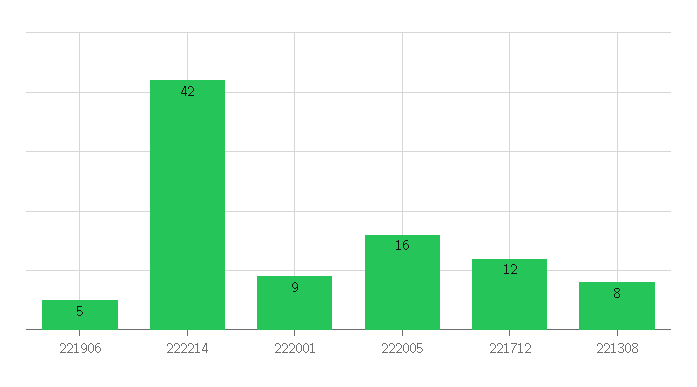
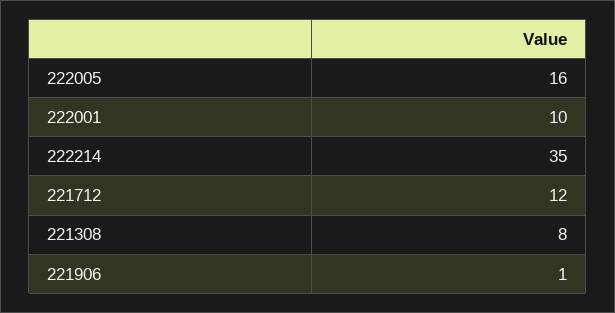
  {
-   "221906": 5,
+   "221906": 1,
-   "222214": 42,
+   "222214": 35,
-   "222001": 9,
+   "222001": 10,
    "222005": 16,
    "221712": 12,
    "221308": 8
  }

